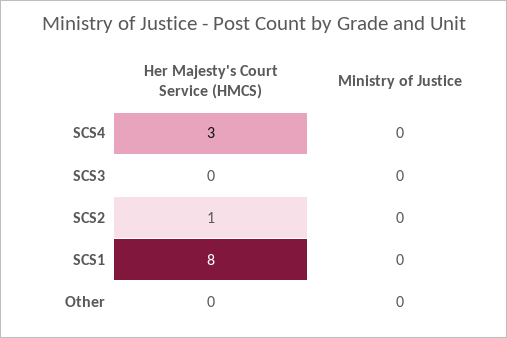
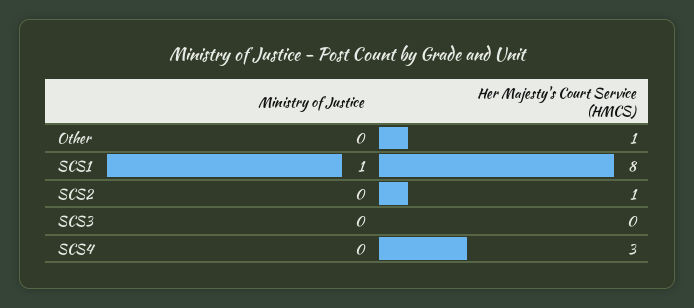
  {
    "Her Majesty's Court Service (HMCS)": {
      "SCS4": 3,
      "SCS3": 0,
      "SCS2": 1,
      "SCS1": 8,
-     "Other": 0
+     "Other": 1
    },
    "Ministry of Justice": {
      "SCS4": 0,
      "SCS3": 0,
      "SCS2": 0,
-     "SCS1": 0,
+     "SCS1": 1,
      "Other": 0
    }
  }

